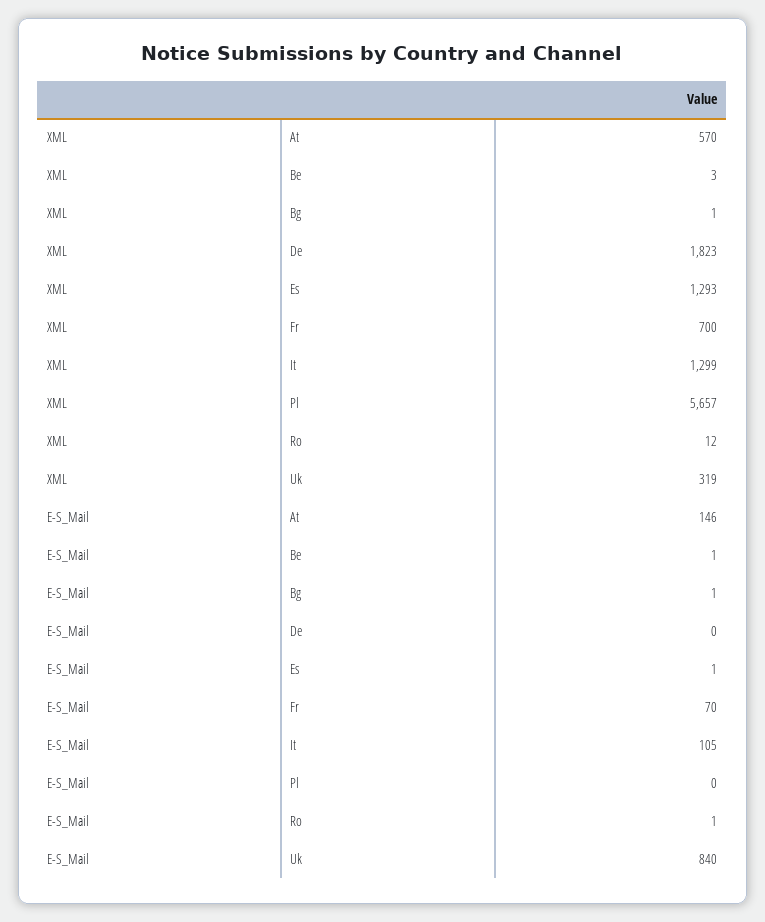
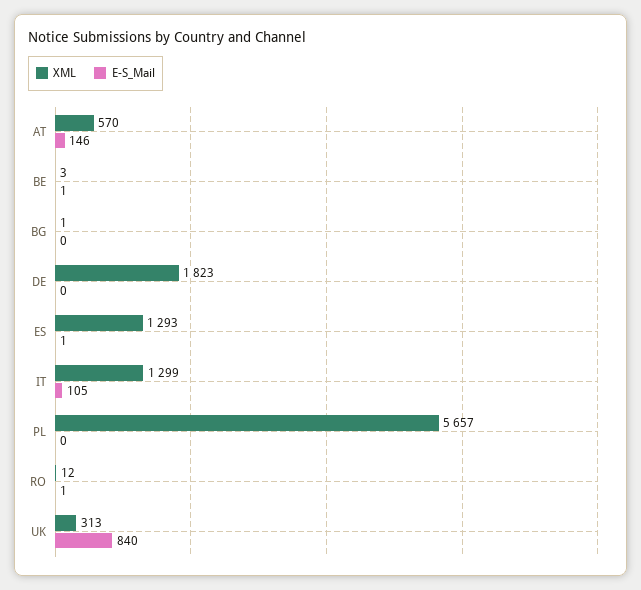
  {
    "XML": {
      "At": 570,
      "Be": 3,
      "Bg": 1,
      "De": 1823,
      "Es": 1293,
-     "Fr": 700,
      "It": 1299,
      "Pl": 5657,
      "Ro": 12,
-     "Uk": 319
+     "Uk": 313
    },
    "E-S_Mail": {
      "At": 146,
      "Be": 1,
-     "Bg": 1,
+     "Bg": 0,
      "De": 0,
      "Es": 1,
-     "Fr": 70,
      "It": 105,
      "Pl": 0,
      "Ro": 1,
      "Uk": 840
    }
  }

